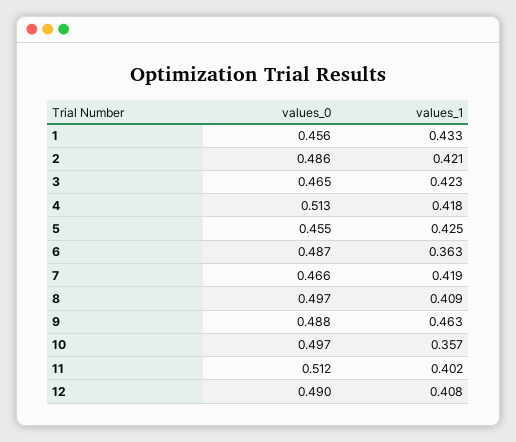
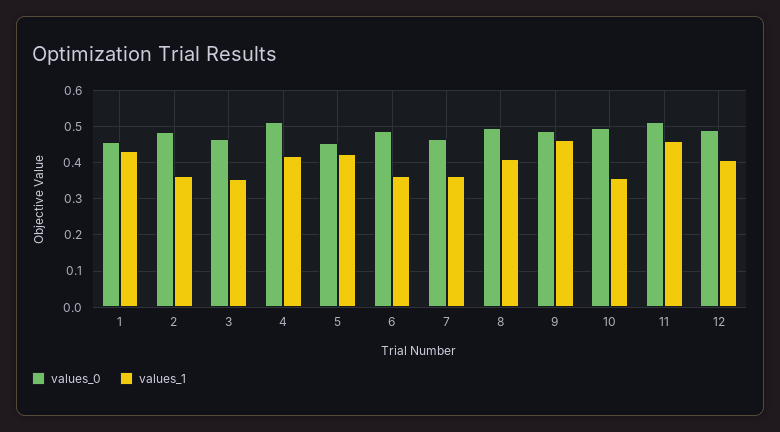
  {
    "values_0": {
      "1": 0.456,
      "2": 0.486,
      "3": 0.465,
      "4": 0.513,
      "5": 0.455,
      "6": 0.487,
      "7": 0.466,
      "8": 0.497,
      "9": 0.488,
      "10": 0.497,
      "11": 0.512,
      "12": 0.49
    },
    "values_1": {
      "1": 0.433,
-     "2": 0.421,
+     "2": 0.36,
-     "3": 0.423,
+     "3": 0.36,
      "4": 0.418,
      "5": 0.425,
      "6": 0.363,
-     "7": 0.419,
+     "7": 0.36,
      "8": 0.409,
      "9": 0.463,
      "10": 0.357,
-     "11": 0.402,
+     "11": 0.46,
      "12": 0.408
    }
  }

